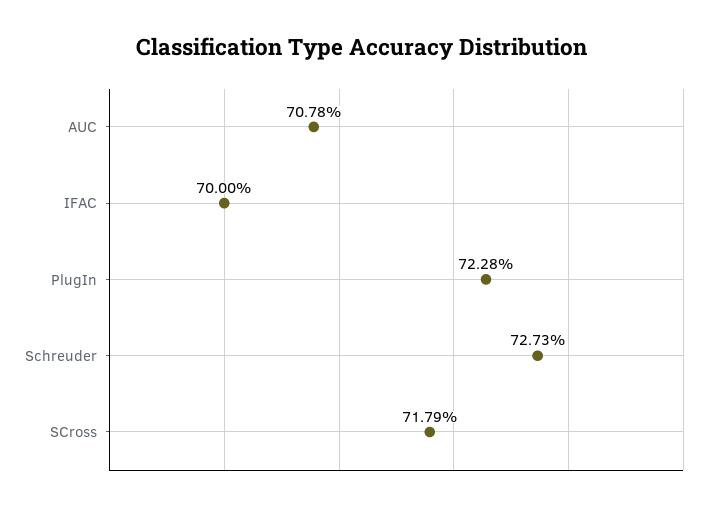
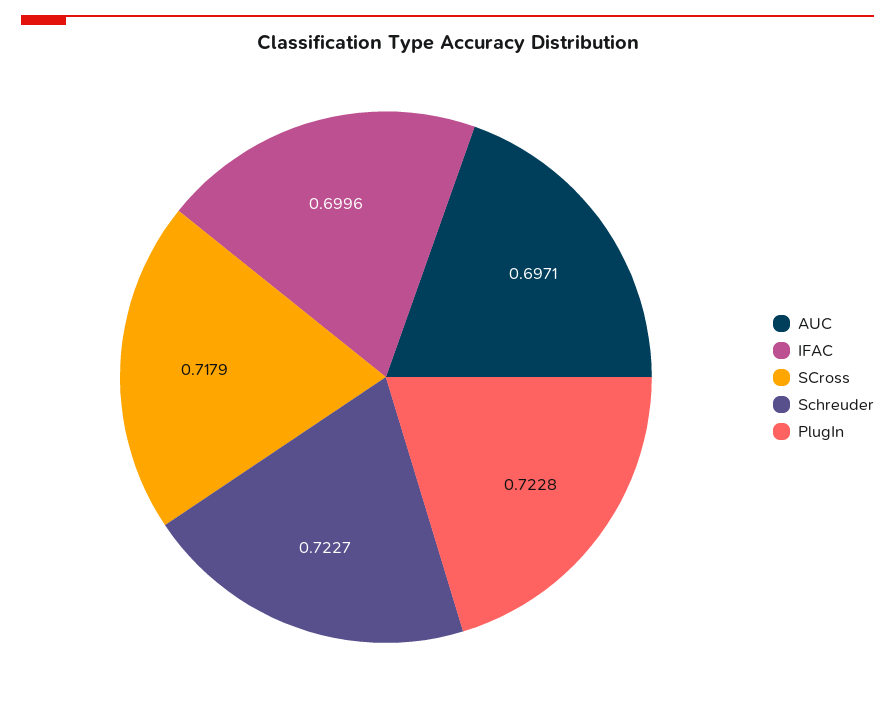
  {
-   "AUC": 0.7078,
+   "AUC": 0.6971,
-   "IFAC": 0.7,
+   "IFAC": 0.6996,
    "PlugIn": 0.7228,
-   "Schreuder": 0.7273,
+   "Schreuder": 0.7227,
    "SCross": 0.7179
  }

